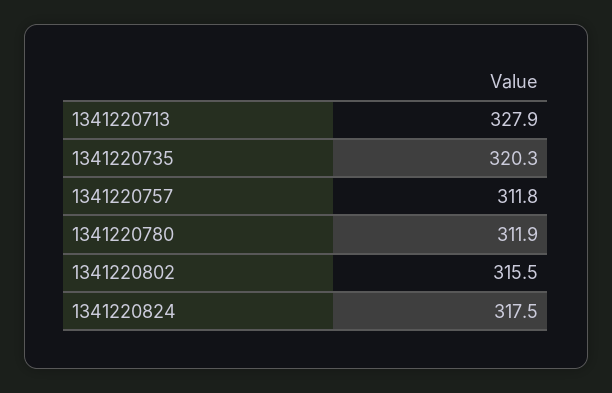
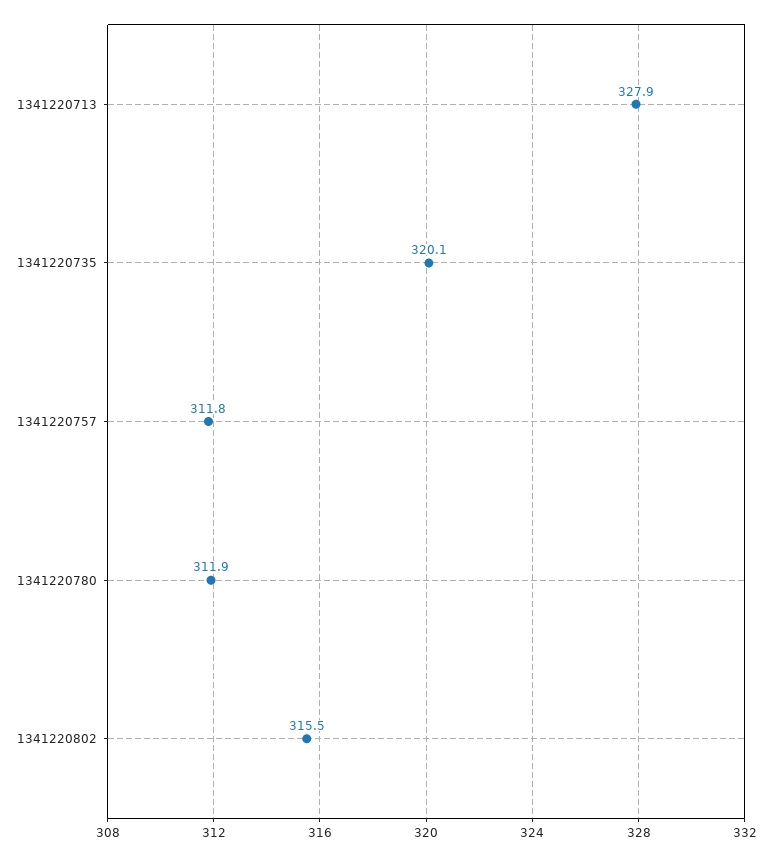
  {
    "1341220713": 327.9,
-   "1341220735": 320.3,
+   "1341220735": 320.1,
    "1341220757": 311.8,
    "1341220780": 311.9,
-   "1341220802": 315.5,
+   "1341220802": 315.5
-   "1341220824": 317.5
  }

